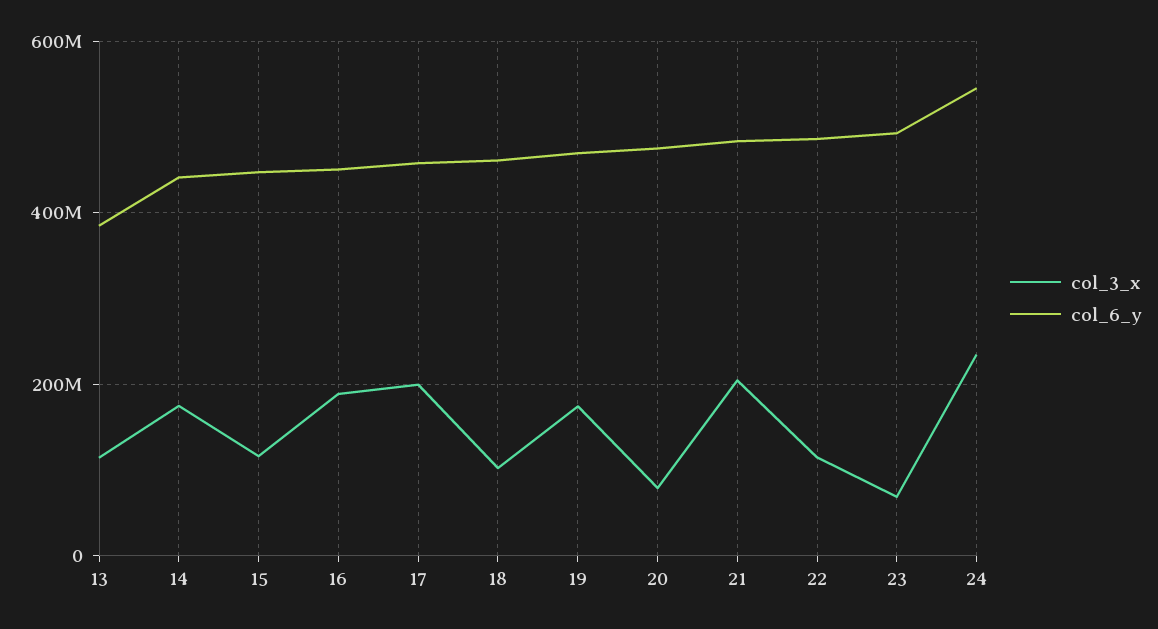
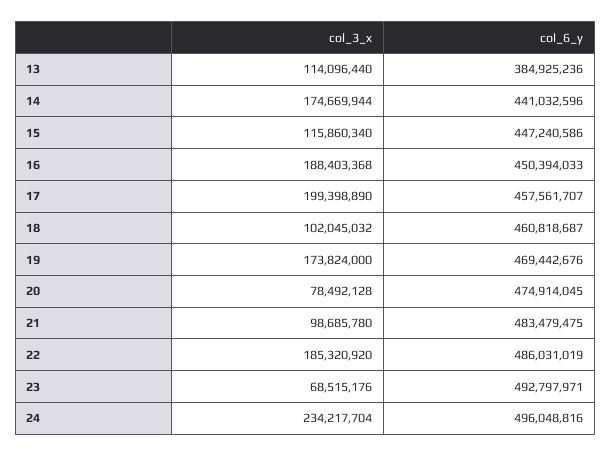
  {
    "col_3_x": {
      "13": 114096440,
      "14": 174669944,
      "15": 115860340,
      "16": 188403368,
      "17": 199398890,
      "18": 102045032,
      "19": 173824000,
      "20": 78492128,
-     "21": 200000000,
+     "21": 98685780,
-     "22": 120000000,
+     "22": 185320920,
      "23": 68515176,
      "24": 234217704
    },
    "col_6_y": {
      "13": 384925236,
      "14": 441032596,
      "15": 447240586,
      "16": 450394033,
      "17": 457561707,
      "18": 460818687,
      "19": 469442676,
      "20": 474914045,
      "21": 483479475,
      "22": 486031019,
      "23": 492797971,
-     "24": 540000000
+     "24": 496048816
    }
  }

